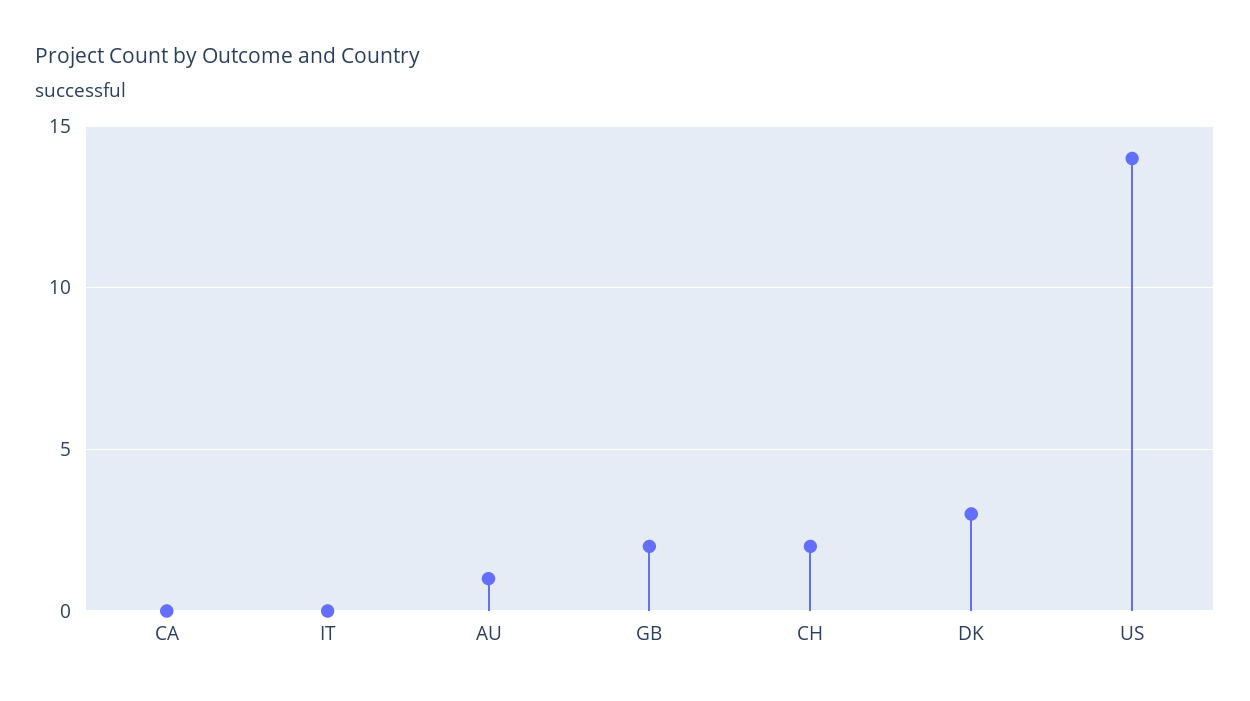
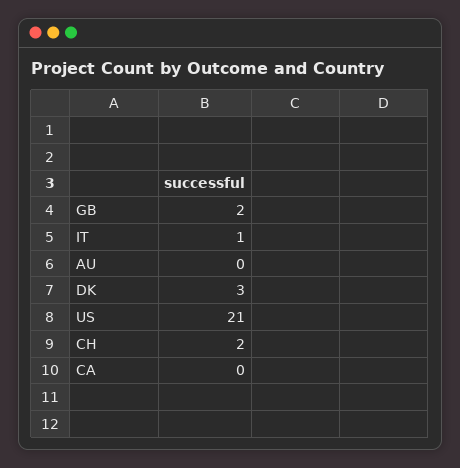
  {
    "CA": 0,
-   "IT": 0,
+   "IT": 1,
-   "AU": 1,
+   "AU": 0,
    "GB": 2,
    "CH": 2,
    "DK": 3,
-   "US": 14
+   "US": 21
  }

